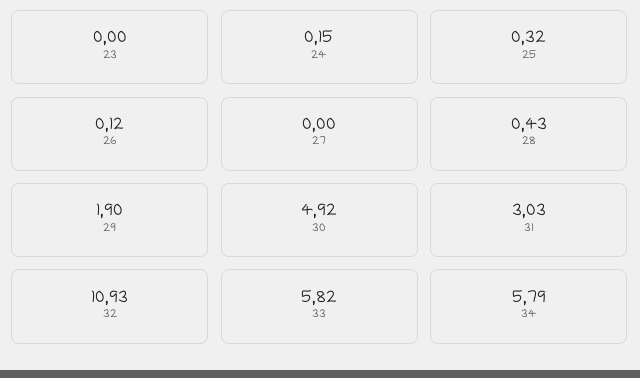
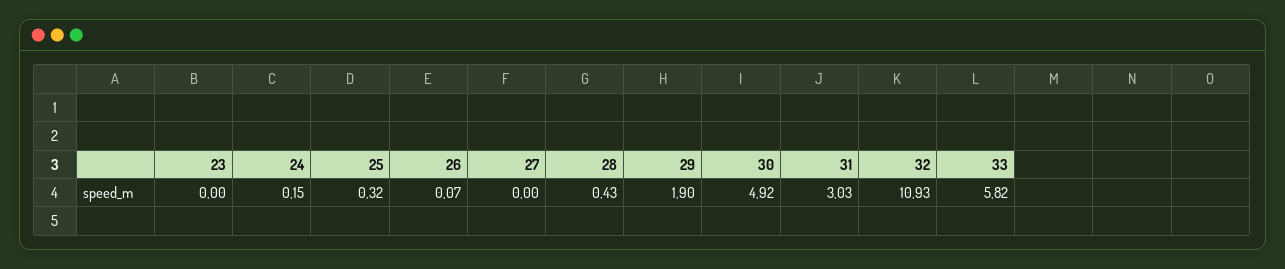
  {
    "23": 0,
    "24": 0.15,
    "25": 0.32,
-   "26": 0.12,
+   "26": 0.07,
    "27": 0,
    "28": 0.43,
    "29": 1.9,
    "30": 4.92,
    "31": 3.03,
    "32": 10.93,
-   "33": 5.82,
+   "33": 5.82
-   "34": 5.79
  }

